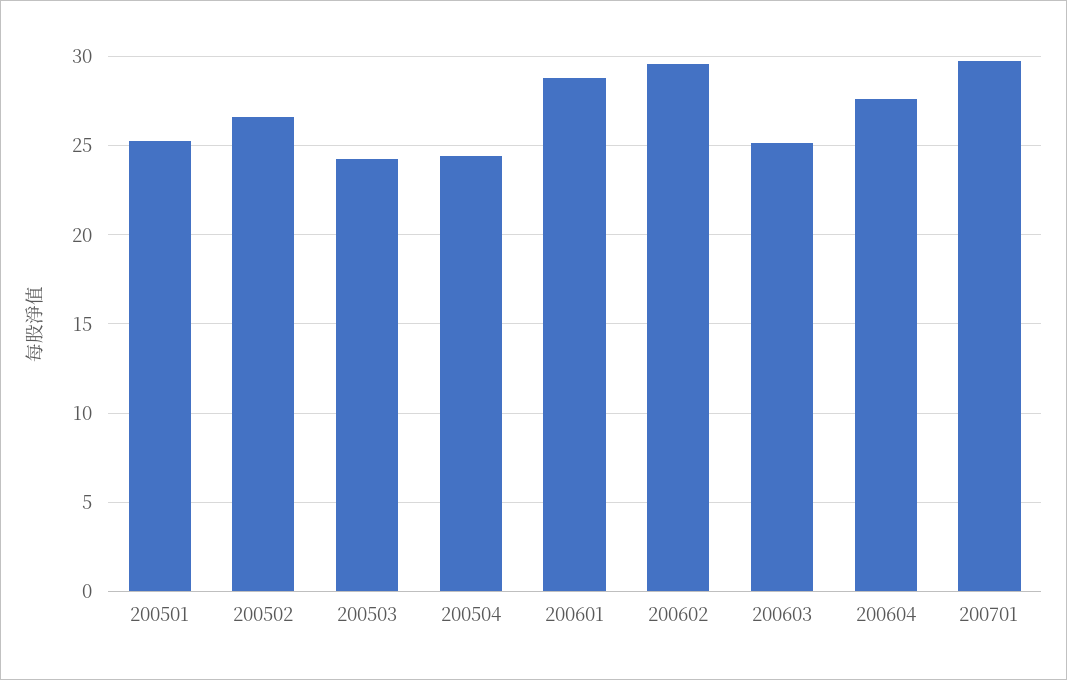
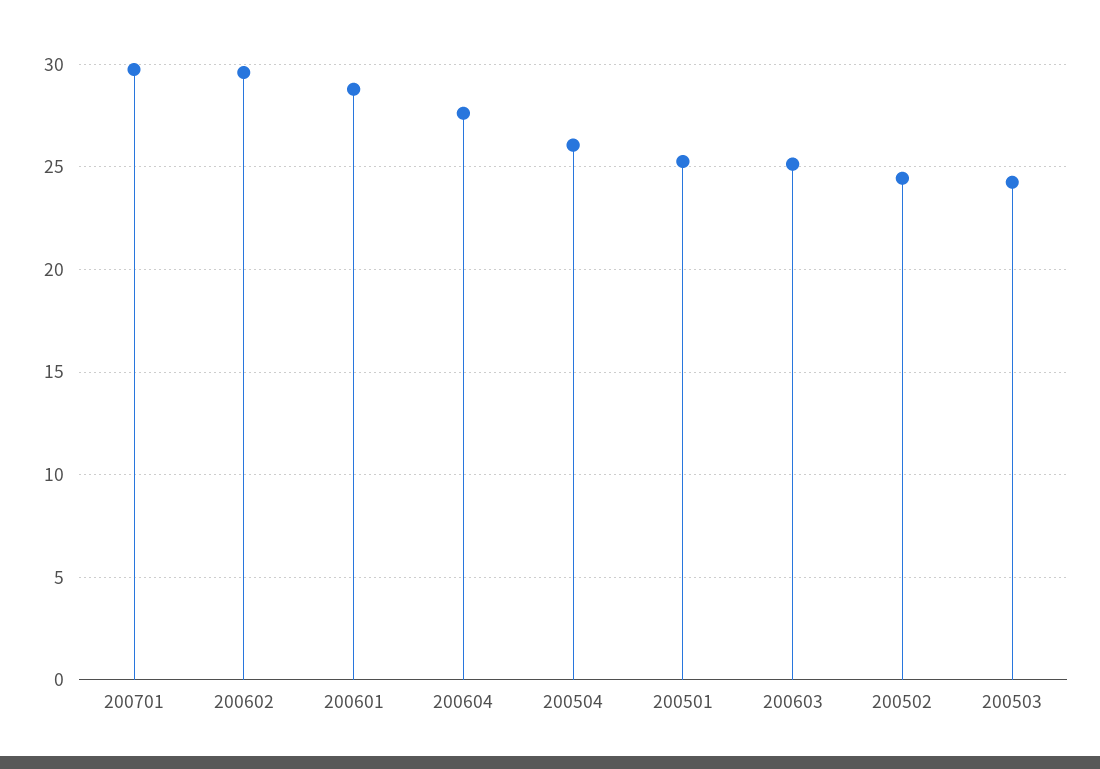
  {
    "200501": 25.5,
-   "200502": 26.5,
+   "200502": 24.5,
    "200503": 24.5,
-   "200504": 24.5,
+   "200504": 26,
    "200601": 29,
    "200602": 29.5,
    "200603": 25,
    "200604": 27.5,
    "200701": 29.5
  }

